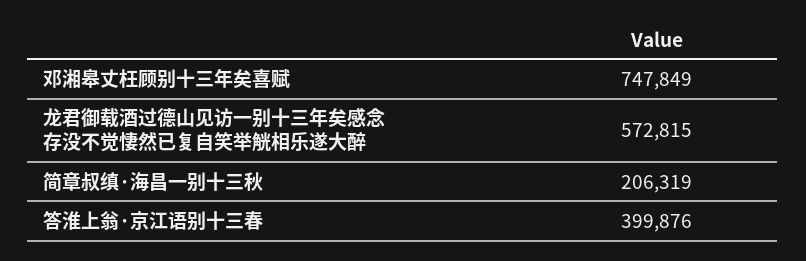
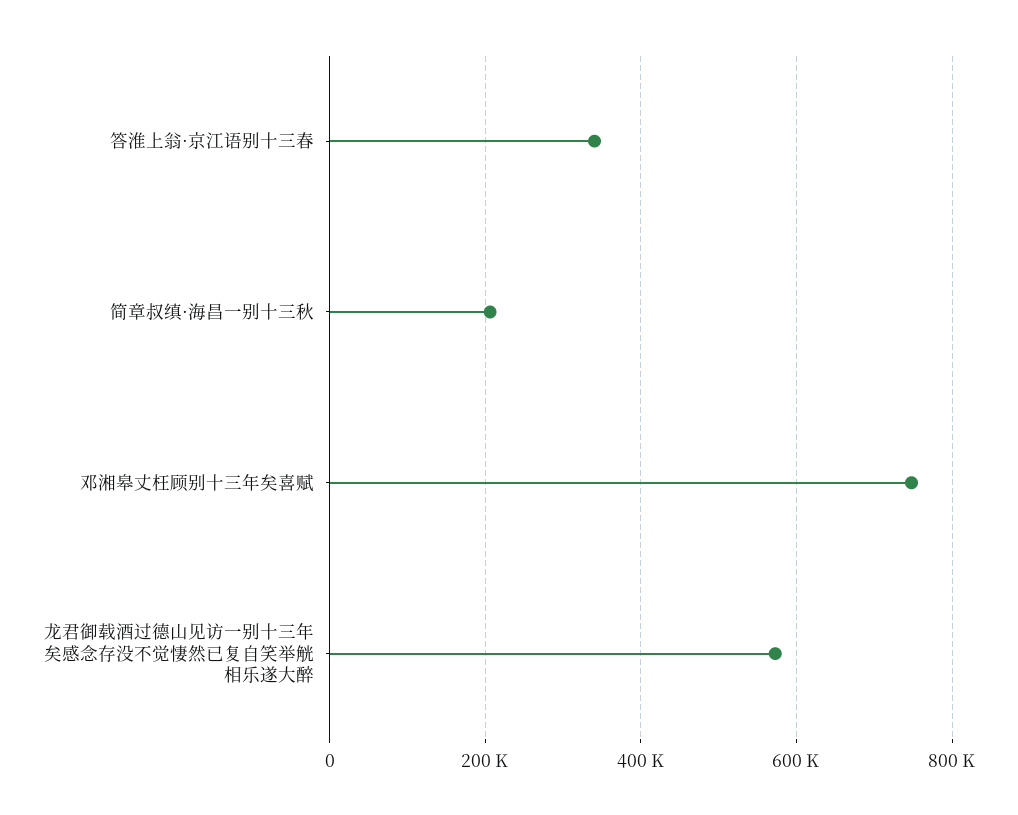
  {
    "邓湘皋丈枉顾别十三年矣喜赋": 747849,
    "龙君御载酒过德山见访一别十三年矣感念存没不觉悽然已复自笑举觥相乐遂大醉": 572815,
    "简章叔缜·海昌一别十三秋": 206319,
-   "答淮上翁·京江语别十三春": 399876
+   "答淮上翁·京江语别十三春": 340000
  }

